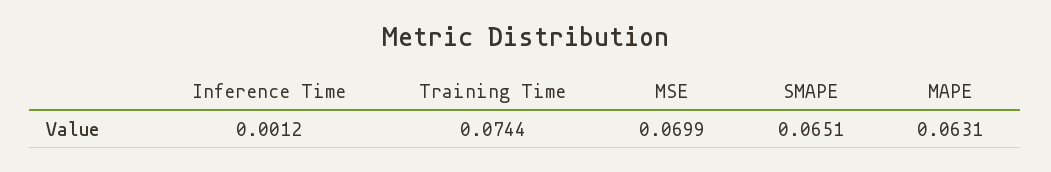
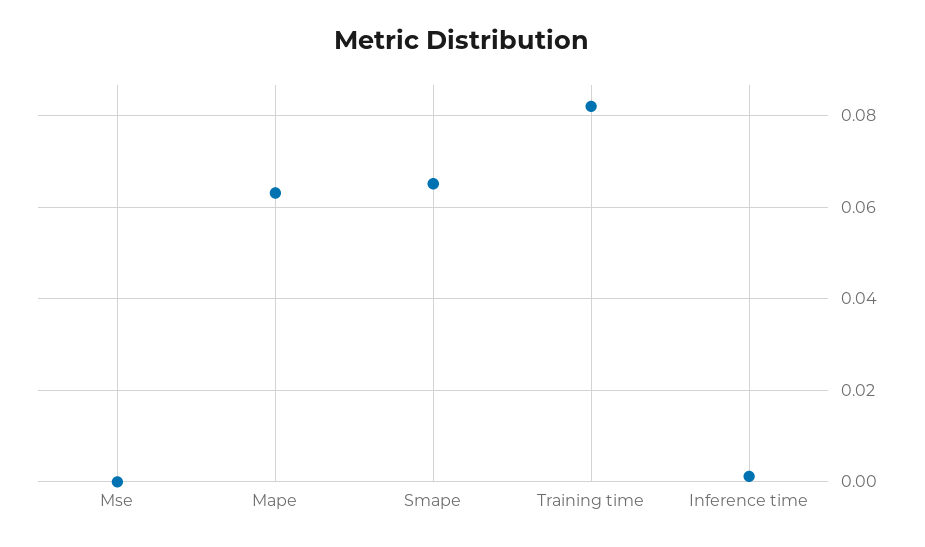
  {
    "Inference Time": 0.0012,
-   "Training Time": 0.0744,
+   "Training Time": 0.082,
-   "MSE": 0.0699,
+   "MSE": 0,
    "SMAPE": 0.0651,
    "MAPE": 0.0631
  }

